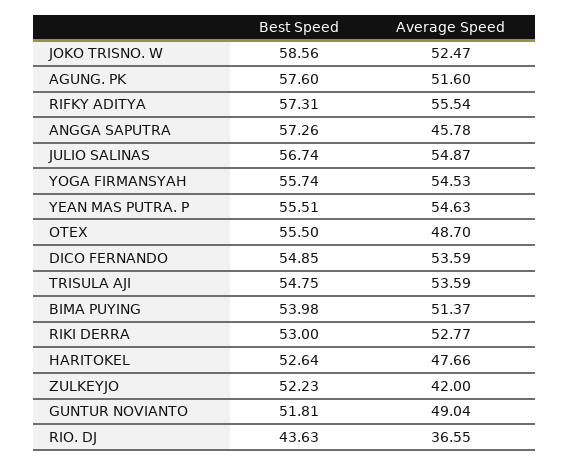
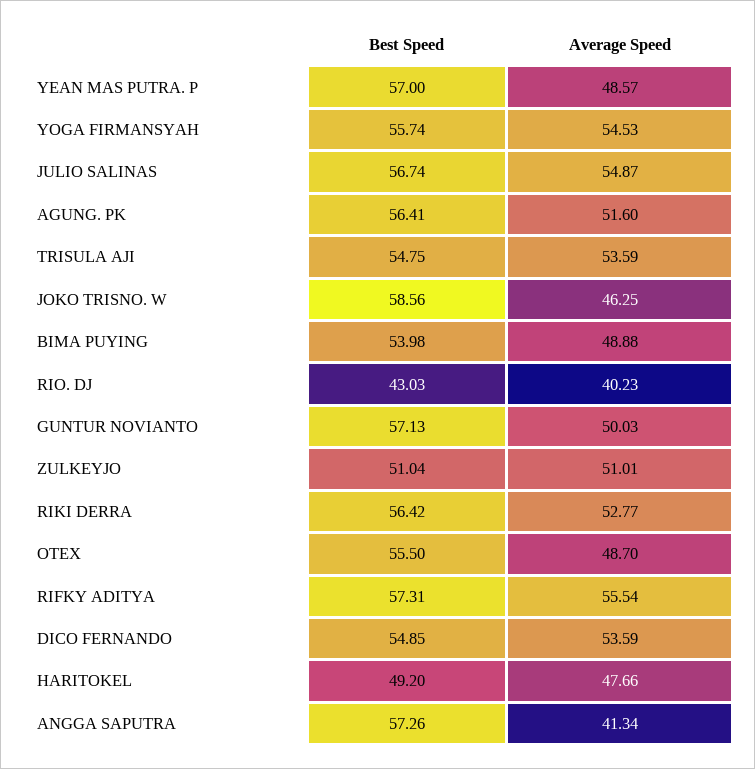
  {
    "Best Speed": {
      "JOKO TRISNO. W": 58.56,
-     "AGUNG. PK": 57.6,
+     "AGUNG. PK": 56.41,
      "RIFKY ADITYA": 57.31,
      "ANGGA SAPUTRA": 57.26,
      "JULIO SALINAS": 56.74,
      "YOGA FIRMANSYAH": 55.74,
-     "YEAN MAS PUTRA. P": 55.51,
+     "YEAN MAS PUTRA. P": 57,
      "OTEX": 55.5,
      "DICO FERNANDO": 54.85,
      "TRISULA AJI": 54.75,
      "BIMA PUYING": 53.98,
-     "RIKI DERRA": 53,
+     "RIKI DERRA": 56.42,
-     "HARITOKEL": 52.64,
+     "HARITOKEL": 49.2,
-     "ZULKEYJO": 52.23,
+     "ZULKEYJO": 51.04,
-     "GUNTUR NOVIANTO": 51.81,
+     "GUNTUR NOVIANTO": 57.13,
-     "RIO. DJ": 43.63
+     "RIO. DJ": 43.03
    },
    "Average Speed": {
-     "JOKO TRISNO. W": 52.47,
+     "JOKO TRISNO. W": 46.25,
      "AGUNG. PK": 51.6,
      "RIFKY ADITYA": 55.54,
-     "ANGGA SAPUTRA": 45.78,
+     "ANGGA SAPUTRA": 41.34,
      "JULIO SALINAS": 54.87,
      "YOGA FIRMANSYAH": 54.53,
-     "YEAN MAS PUTRA. P": 54.63,
+     "YEAN MAS PUTRA. P": 48.57,
      "OTEX": 48.7,
      "DICO FERNANDO": 53.59,
      "TRISULA AJI": 53.59,
-     "BIMA PUYING": 51.37,
+     "BIMA PUYING": 48.88,
      "RIKI DERRA": 52.77,
      "HARITOKEL": 47.66,
-     "ZULKEYJO": 42,
+     "ZULKEYJO": 51.01,
-     "GUNTUR NOVIANTO": 49.04,
+     "GUNTUR NOVIANTO": 50.03,
-     "RIO. DJ": 36.55
+     "RIO. DJ": 40.23
    }
  }

